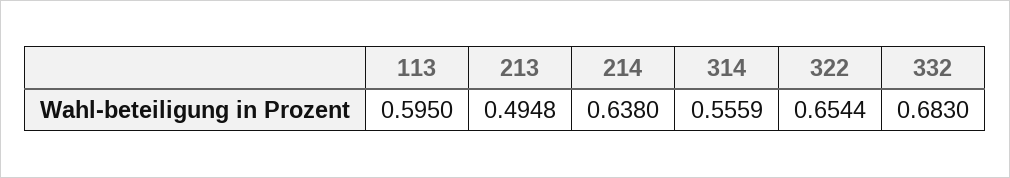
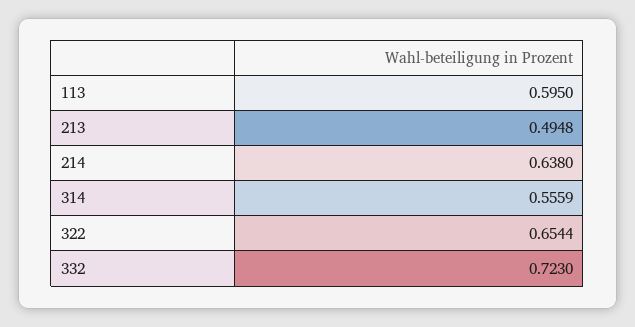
  {
    "113": 0.595,
    "213": 0.4948,
    "214": 0.638,
    "314": 0.5559,
    "322": 0.6544,
-   "332": 0.683
+   "332": 0.723
  }

